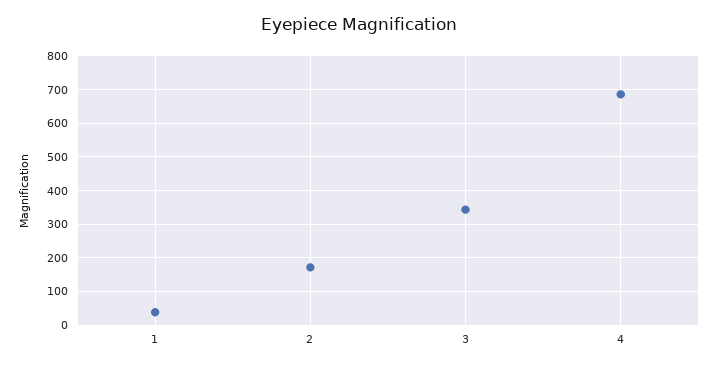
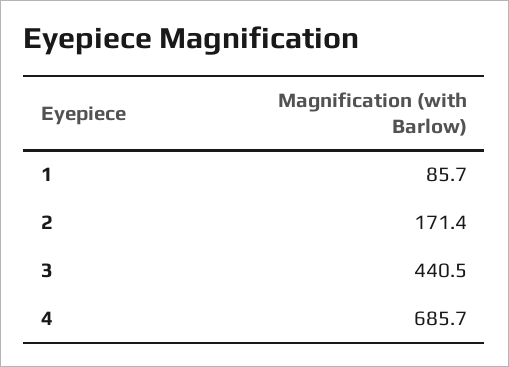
  {
-   "1": 40,
+   "1": 85.7,
    "2": 171.4,
-   "3": 340,
+   "3": 440.5,
    "4": 685.7
  }

